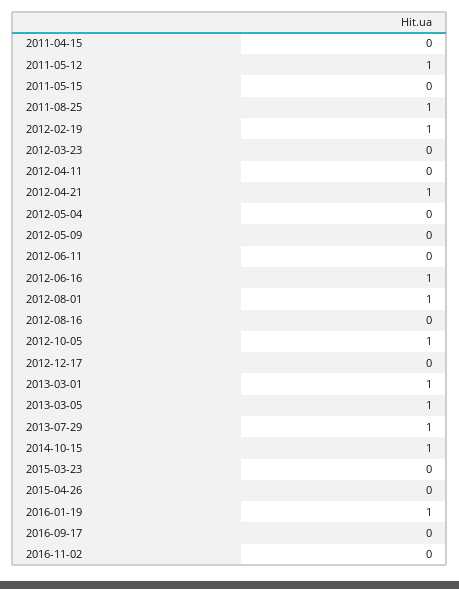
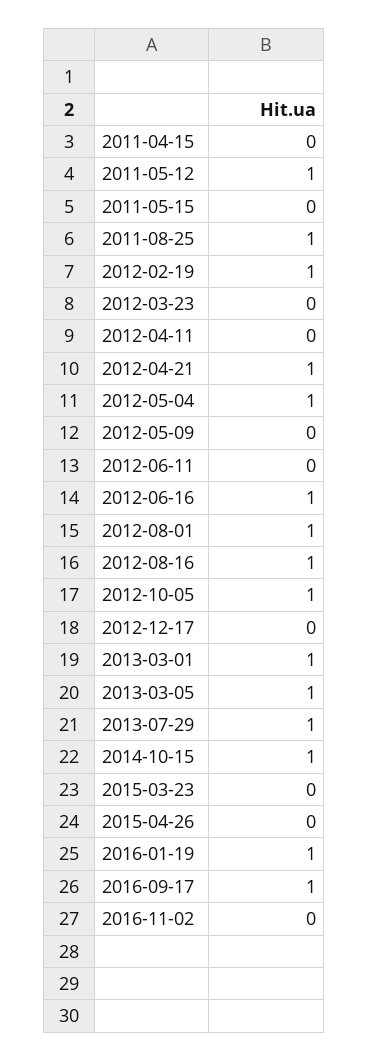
  {
    "2011-04-15": 0,
    "2011-05-12": 1,
    "2011-05-15": 0,
    "2011-08-25": 1,
    "2012-02-19": 1,
    "2012-03-23": 0,
    "2012-04-11": 0,
    "2012-04-21": 1,
-   "2012-05-04": 0,
+   "2012-05-04": 1,
    "2012-05-09": 0,
    "2012-06-11": 0,
    "2012-06-16": 1,
    "2012-08-01": 1,
-   "2012-08-16": 0,
+   "2012-08-16": 1,
    "2012-10-05": 1,
    "2012-12-17": 0,
    "2013-03-01": 1,
    "2013-03-05": 1,
    "2013-07-29": 1,
    "2014-10-15": 1,
    "2015-03-23": 0,
    "2015-04-26": 0,
    "2016-01-19": 1,
-   "2016-09-17": 0,
+   "2016-09-17": 1,
    "2016-11-02": 0
  }

